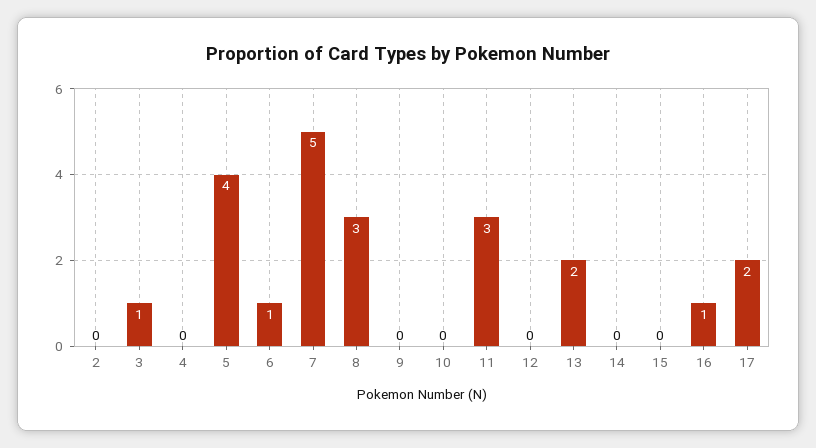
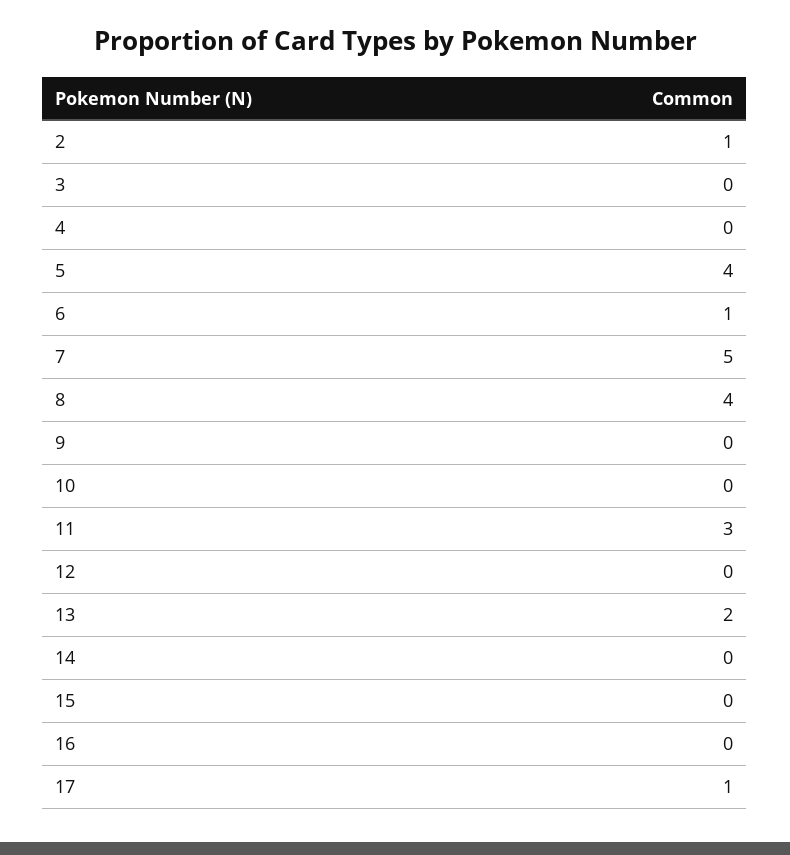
  {
-   "2": 0,
+   "2": 1,
-   "3": 1,
+   "3": 0,
    "4": 0,
    "5": 4,
    "6": 1,
    "7": 5,
-   "8": 3,
+   "8": 4,
    "9": 0,
    "10": 0,
    "11": 3,
    "12": 0,
    "13": 2,
    "14": 0,
    "15": 0,
-   "16": 1,
+   "16": 0,
-   "17": 2
+   "17": 1
  }

